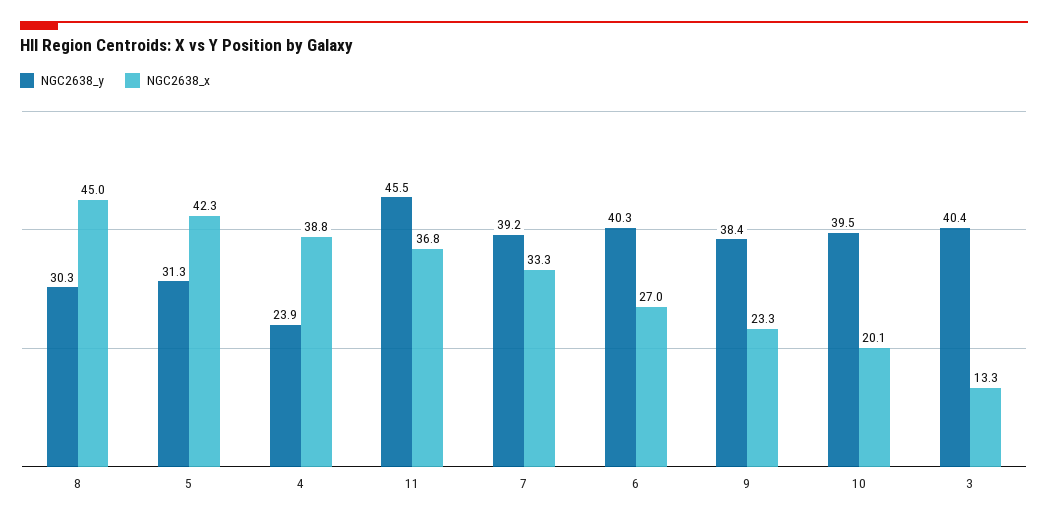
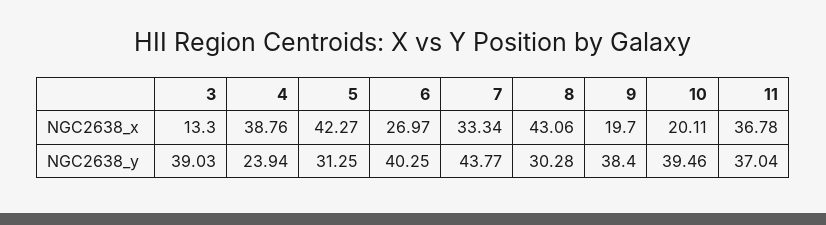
  {
    "NGC2638_y": {
      "8": 30.28,
      "5": 31.25,
      "4": 23.94,
-     "11": 45.5,
+     "11": 37.04,
-     "7": 39.2,
+     "7": 43.77,
      "6": 40.25,
      "9": 38.4,
      "10": 39.46,
-     "3": 40.4
+     "3": 39.03
    },
    "NGC2638_x": {
-     "8": 45,
+     "8": 43.06,
      "5": 42.27,
      "4": 38.76,
      "11": 36.78,
      "7": 33.34,
      "6": 26.97,
-     "9": 23.3,
+     "9": 19.7,
      "10": 20.11,
      "3": 13.3
    }
  }

